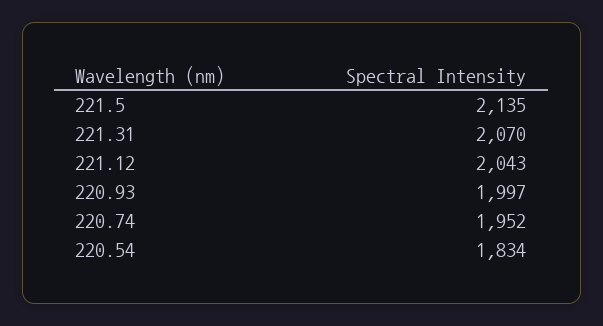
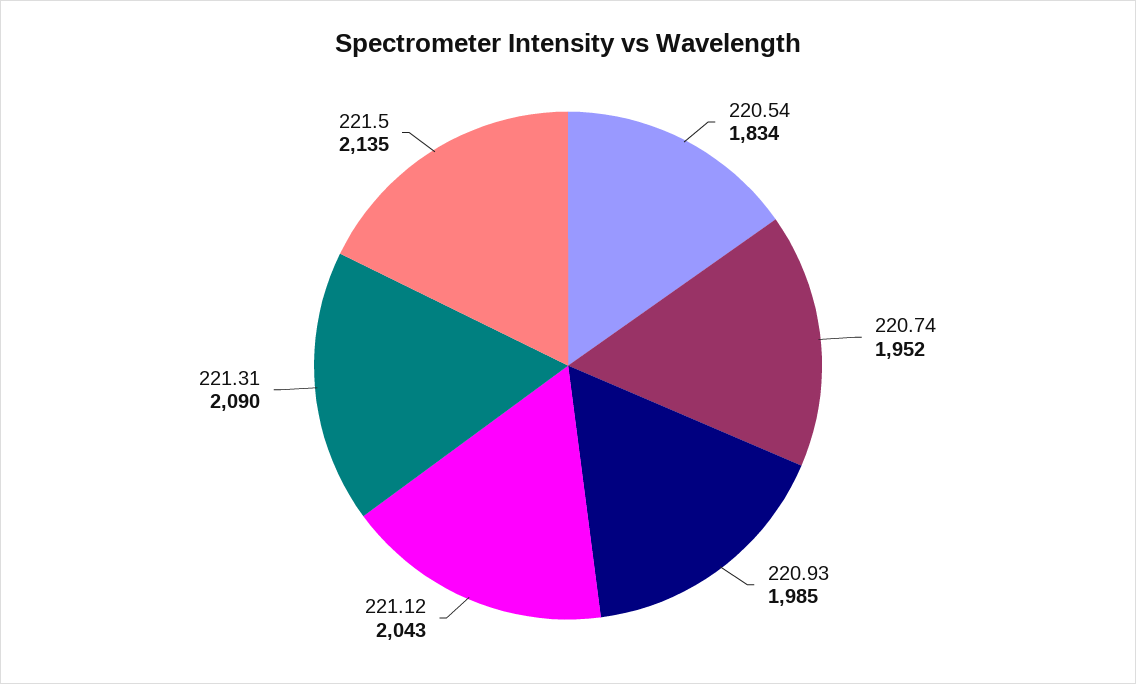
  {
    "221.5": 2135,
-   "221.31": 2070,
+   "221.31": 2090,
    "221.12": 2043,
-   "220.93": 1997,
+   "220.93": 1985,
    "220.74": 1952,
    "220.54": 1834
  }

